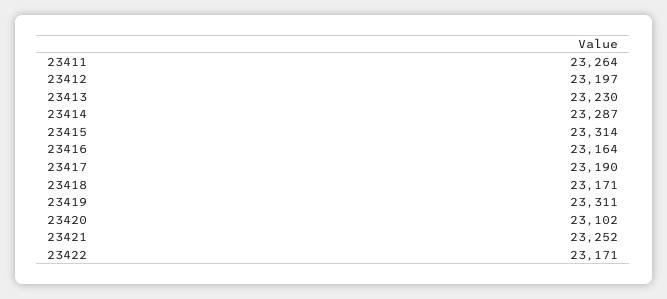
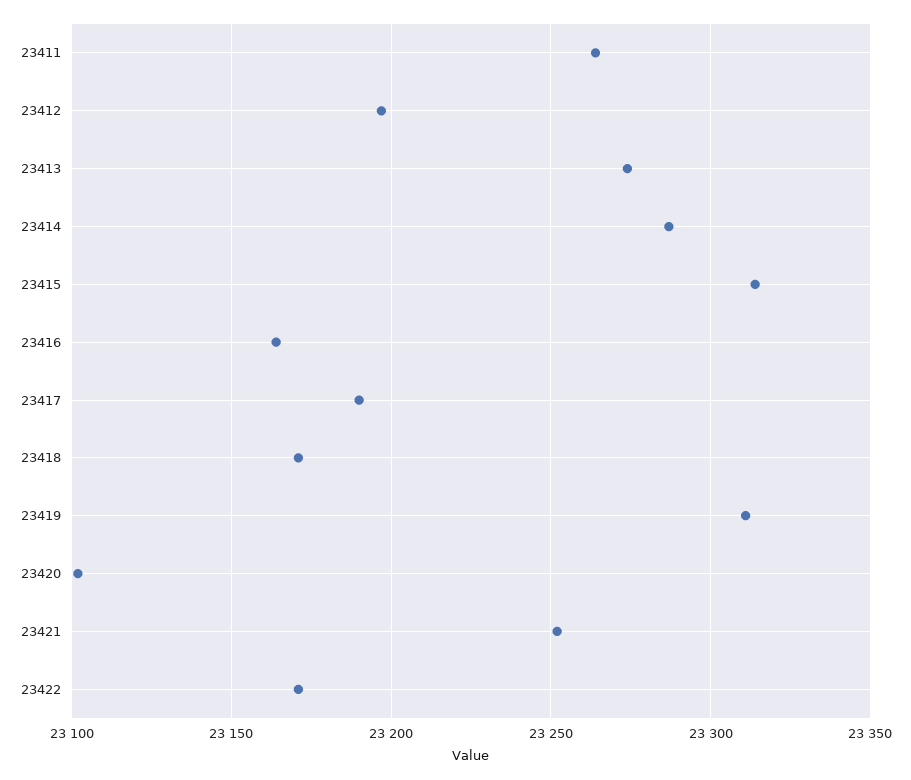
  {
    "23411": 23264,
    "23412": 23197,
-   "23413": 23230,
+   "23413": 23275,
    "23414": 23287,
    "23415": 23314,
    "23416": 23164,
    "23417": 23190,
    "23418": 23171,
    "23419": 23311,
    "23420": 23102,
    "23421": 23252,
    "23422": 23171
  }

